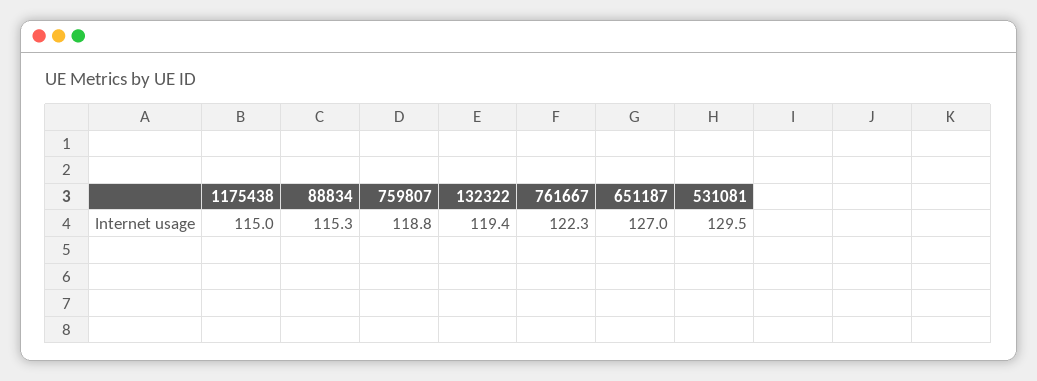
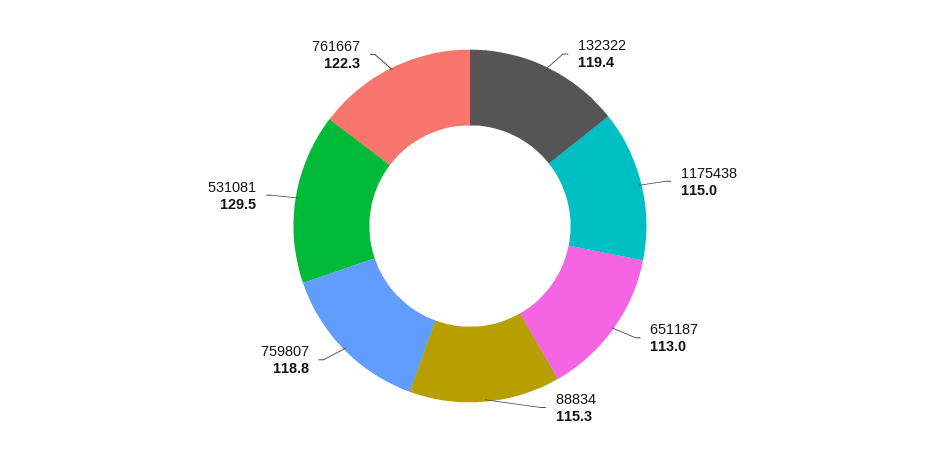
  {
    "1175438": 115,
    "88834": 115.3,
    "759807": 118.8,
    "132322": 119.4,
    "761667": 122.3,
-   "651187": 127,
+   "651187": 113,
    "531081": 129.5
  }

